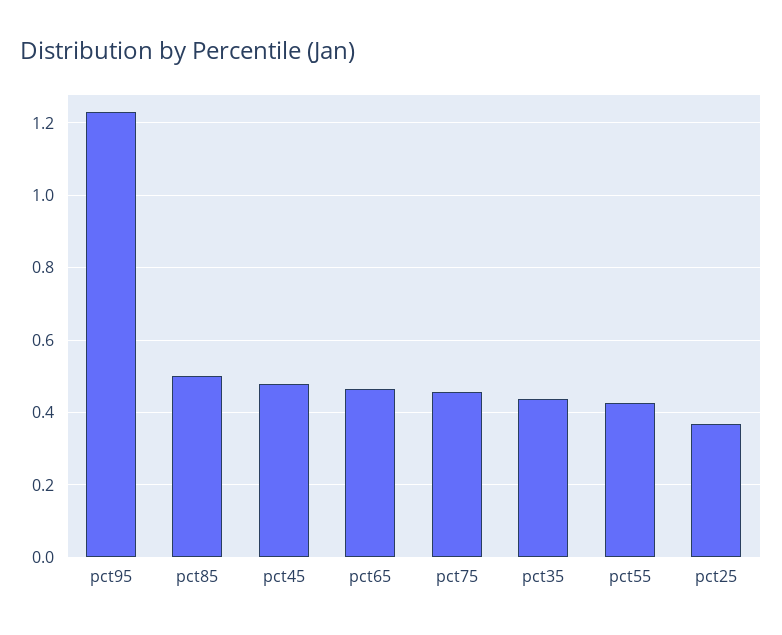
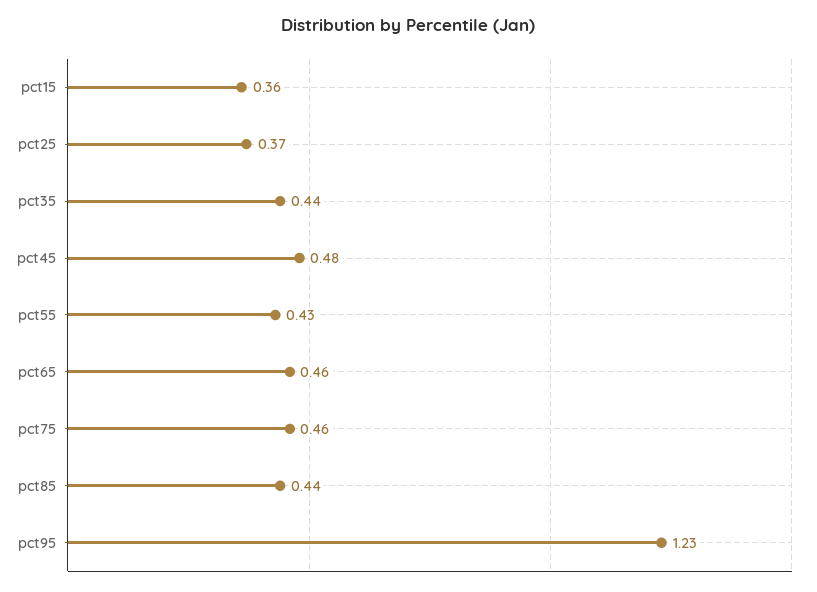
  {
    "pct95": 1.23,
-   "pct85": 0.5,
+   "pct85": 0.44,
    "pct45": 0.48,
    "pct65": 0.46,
    "pct75": 0.46,
    "pct35": 0.44,
    "pct55": 0.43,
-   "pct25": 0.37
+   "pct25": 0.37,
+   "pct15": 0.36
  }

